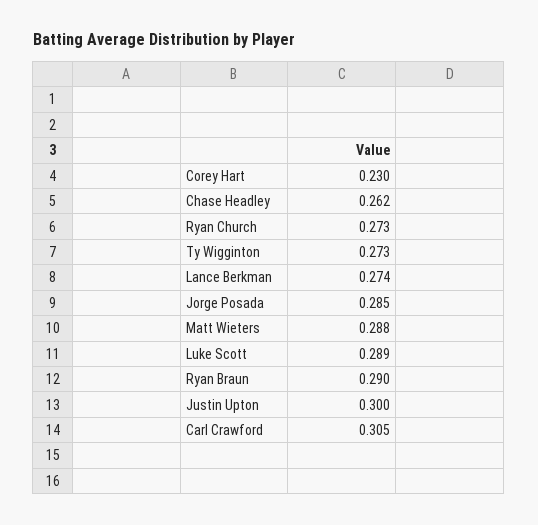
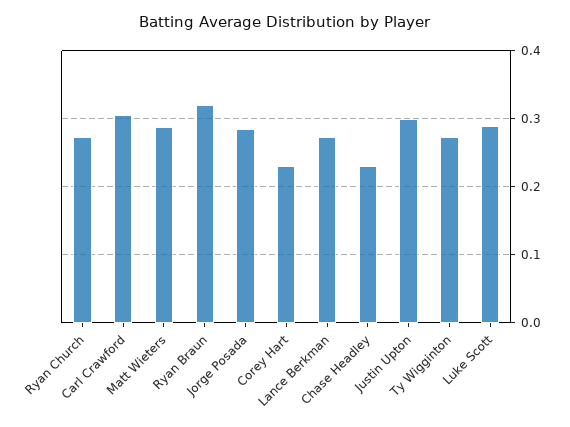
  {
    "Corey Hart": 0.23,
-   "Chase Headley": 0.262,
+   "Chase Headley": 0.23,
    "Ryan Church": 0.273,
    "Ty Wigginton": 0.273,
    "Lance Berkman": 0.274,
    "Jorge Posada": 0.285,
    "Matt Wieters": 0.288,
    "Luke Scott": 0.289,
-   "Ryan Braun": 0.29,
+   "Ryan Braun": 0.32,
    "Justin Upton": 0.3,
    "Carl Crawford": 0.305
  }

